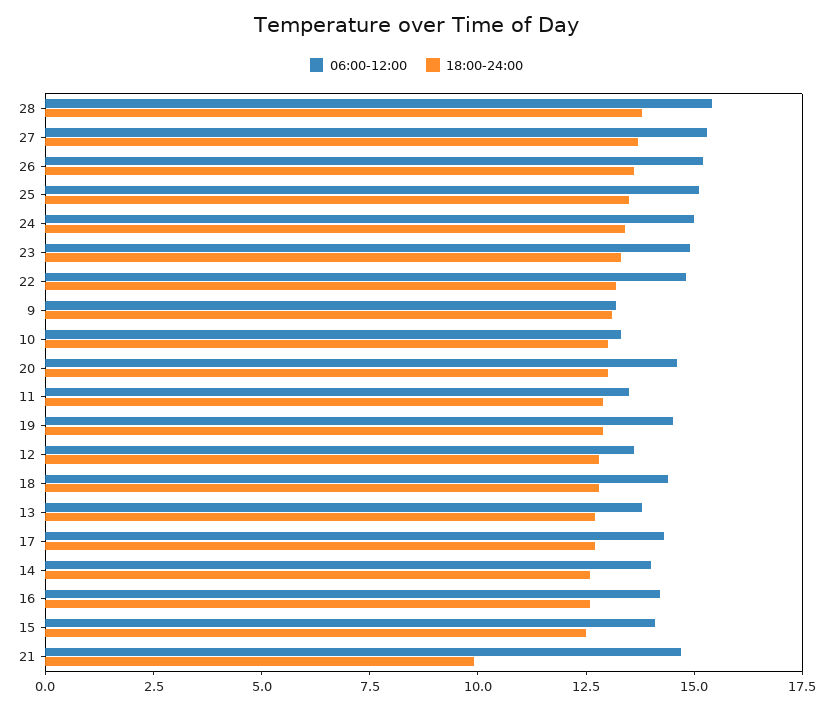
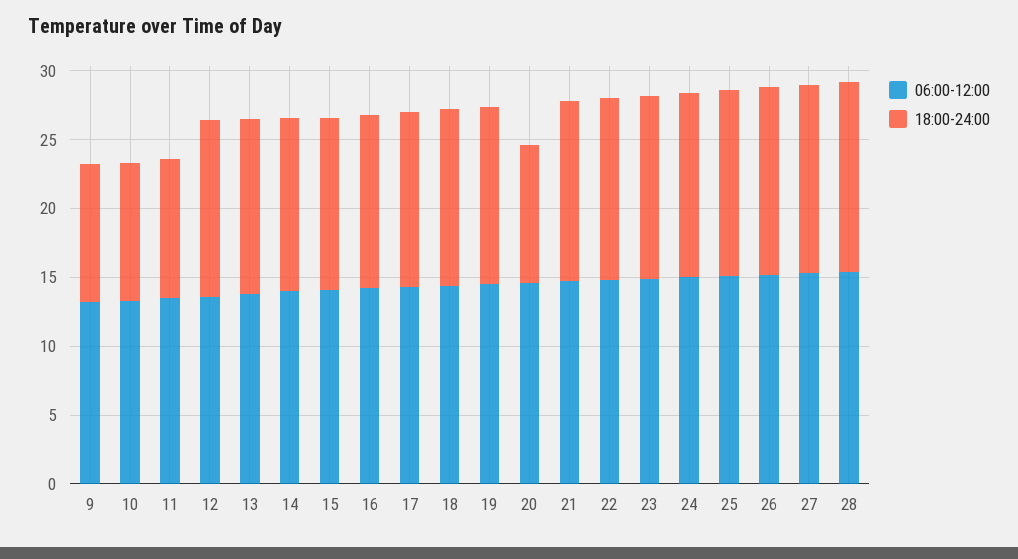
  {
    "06:00-12:00": {
      "28": 15.5,
      "27": 15.5,
      "26": 15,
      "25": 15,
      "24": 15,
      "23": 15,
      "22": 15,
      "9": 13,
      "10": 13.5,
      "20": 14.5,
      "11": 13.5,
      "19": 14.5,
      "12": 13.5,
      "18": 14.5,
      "13": 14,
      "17": 14.5,
      "14": 14,
      "16": 14,
      "15": 14,
      "21": 14.5
    },
    "18:00-24:00": {
      "28": 14,
      "27": 13.5,
      "26": 13.5,
      "25": 13.5,
      "24": 13.5,
      "23": 13.5,
      "22": 13,
-     "9": 13,
+     "9": 10,
-     "10": 13,
+     "10": 10,
-     "20": 13,
+     "20": 10,
-     "11": 13,
+     "11": 10,
      "19": 13,
      "12": 13,
      "18": 13,
      "13": 12.5,
      "17": 12.5,
      "14": 12.5,
      "16": 12.5,
      "15": 12.5,
-     "21": 10
+     "21": 13
    }
  }

